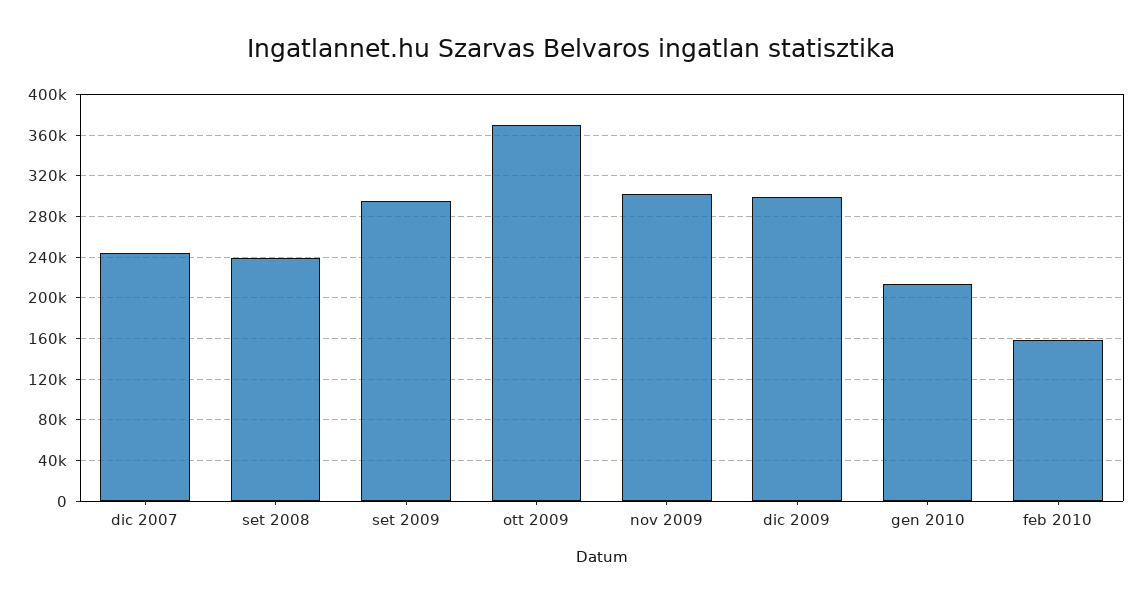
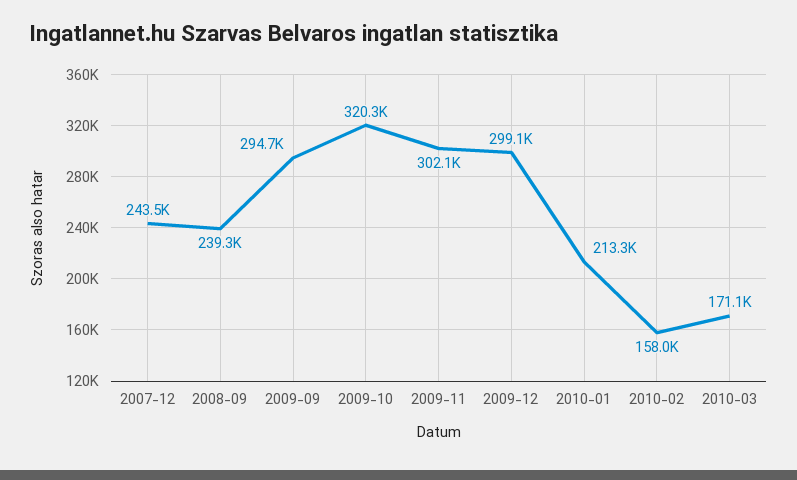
  {
    "dic 2007": 243500,
    "set 2008": 239300,
    "set 2009": 294700,
-   "ott 2009": 370000,
+   "ott 2009": 320300,
    "nov 2009": 302100,
    "dic 2009": 299100,
    "gen 2010": 213300,
-   "feb 2010": 158000
+   "feb 2010": 158000,
+   "2010-03": 171100
  }

